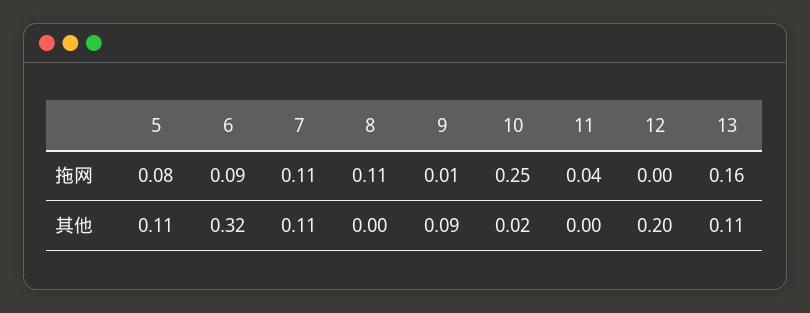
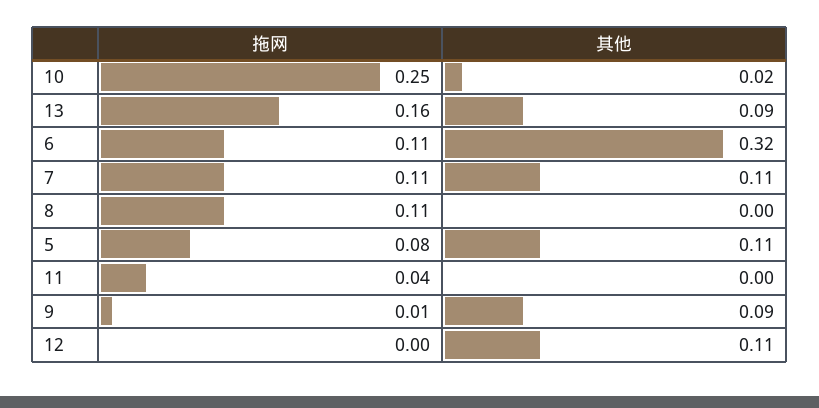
  {
    "5": {
      "拖网": 0.08,
      "其他": 0.11
    },
    "6": {
-     "拖网": 0.09,
+     "拖网": 0.11,
      "其他": 0.32
    },
    "7": {
      "拖网": 0.11,
      "其他": 0.11
    },
    "8": {
      "拖网": 0.11,
      "其他": 0
    },
    "9": {
      "拖网": 0.01,
      "其他": 0.09
    },
    "10": {
      "拖网": 0.25,
      "其他": 0.02
    },
    "11": {
      "拖网": 0.04,
      "其他": 0
    },
    "12": {
      "拖网": 0,
-     "其他": 0.2
+     "其他": 0.11
    },
    "13": {
      "拖网": 0.16,
-     "其他": 0.11
+     "其他": 0.09
    }
  }

